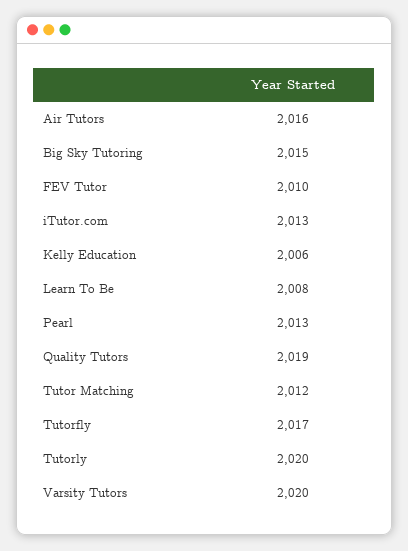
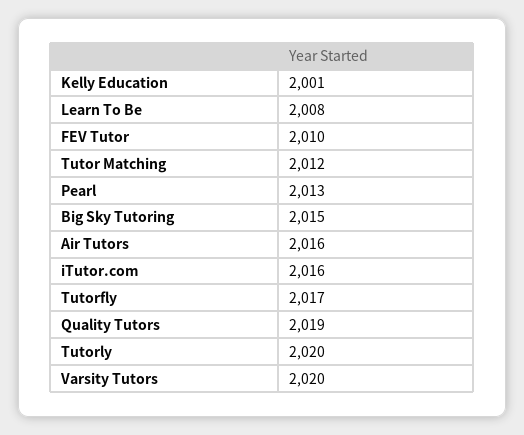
  {
    "Air Tutors": 2016,
    "Big Sky Tutoring": 2015,
    "FEV Tutor": 2010,
-   "iTutor.com": 2013,
+   "iTutor.com": 2016,
-   "Kelly Education": 2006,
+   "Kelly Education": 2001,
    "Learn To Be": 2008,
    "Pearl": 2013,
    "Quality Tutors": 2019,
    "Tutor Matching": 2012,
    "Tutorfly": 2017,
    "Tutorly": 2020,
    "Varsity Tutors": 2020
  }

